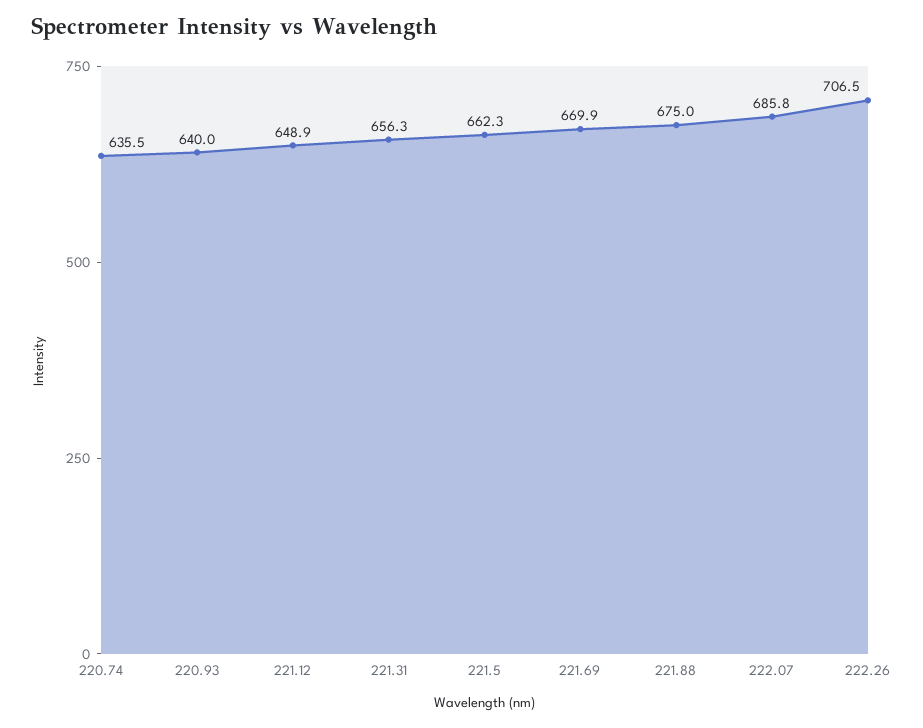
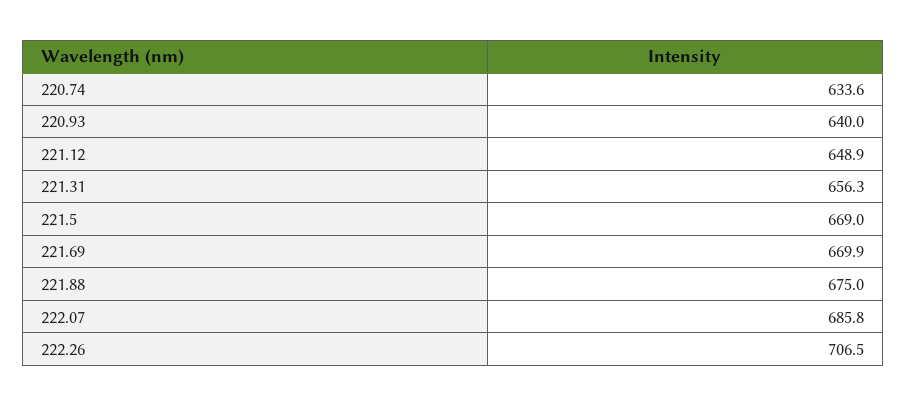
  {
-   "220.74": 635.5,
+   "220.74": 633.6,
    "220.93": 640,
    "221.12": 648.9,
    "221.31": 656.3,
-   "221.5": 662.3,
+   "221.5": 669,
    "221.69": 669.9,
    "221.88": 675,
    "222.07": 685.8,
    "222.26": 706.5
  }

